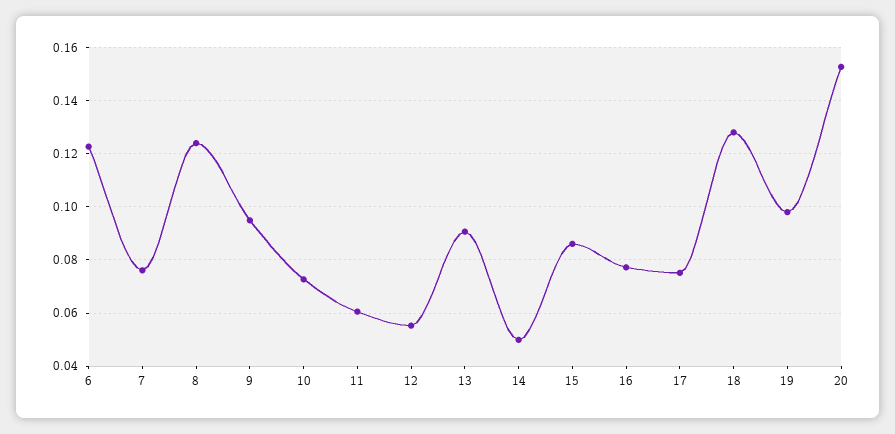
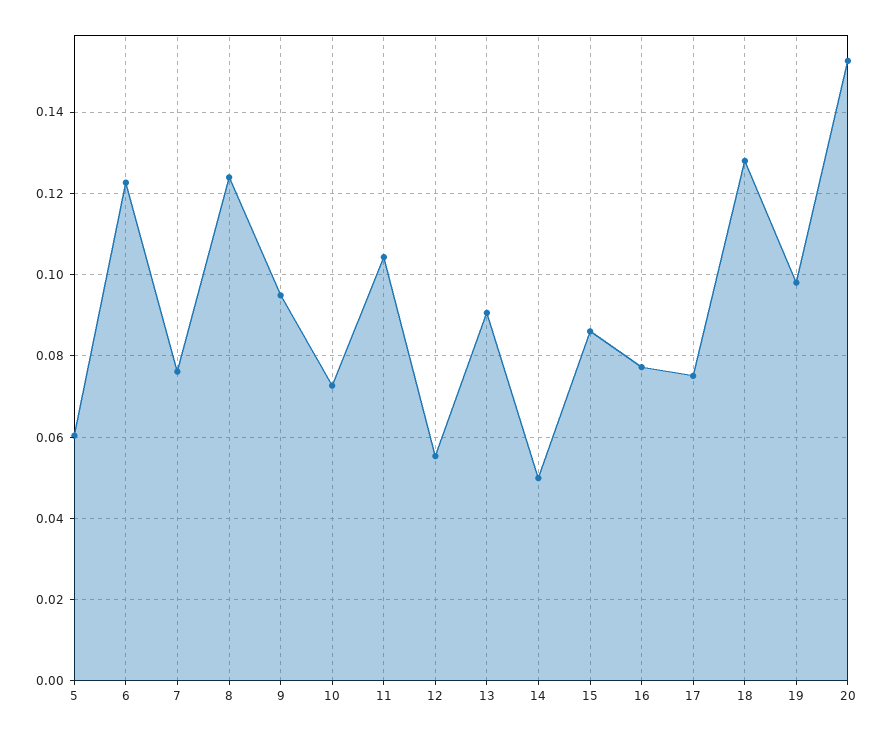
  {
    "6": 0.122,
    "7": 0.076,
    "8": 0.124,
    "9": 0.094,
    "10": 0.072,
-   "11": 0.06,
+   "11": 0.104,
    "12": 0.056,
    "13": 0.09,
    "14": 0.05,
    "15": 0.086,
    "16": 0.078,
    "17": 0.076,
    "18": 0.128,
    "19": 0.098,
-   "20": 0.152
+   "20": 0.152,
+   "5": 0.06
  }

